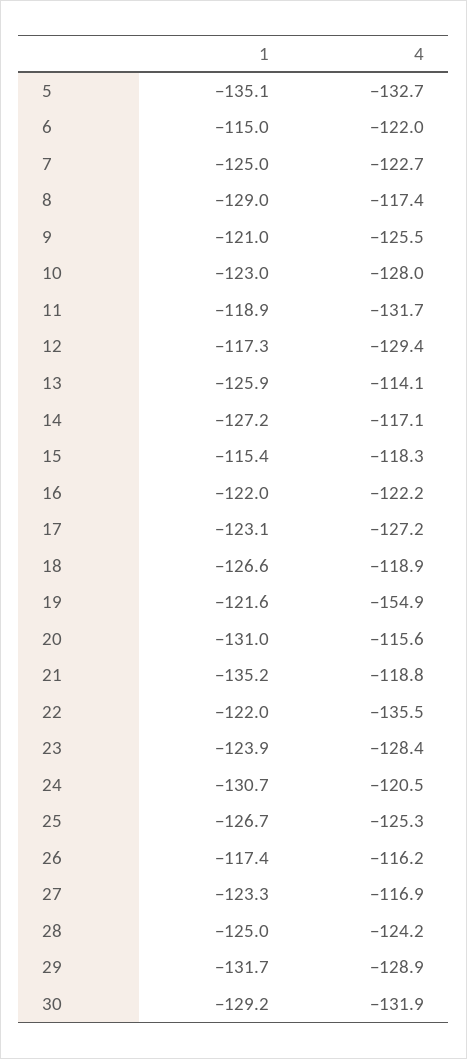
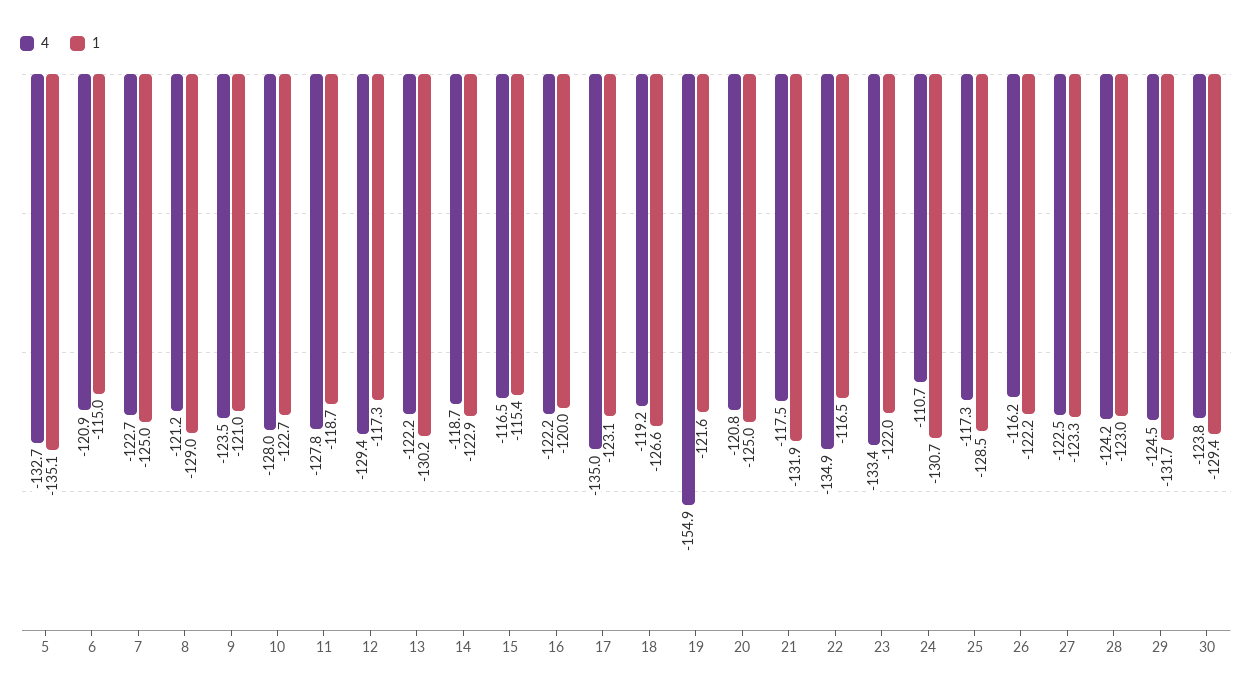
  {
    "1": {
      "5": -135.1,
      "6": -115,
      "7": -125,
      "8": -129,
      "9": -121,
-     "10": -123,
+     "10": -122.7,
-     "11": -118.9,
+     "11": -118.7,
      "12": -117.3,
-     "13": -125.9,
+     "13": -130.2,
-     "14": -127.2,
+     "14": -122.9,
      "15": -115.4,
-     "16": -122,
+     "16": -120,
      "17": -123.1,
      "18": -126.6,
      "19": -121.6,
-     "20": -131,
+     "20": -125,
-     "21": -135.2,
+     "21": -131.9,
-     "22": -122,
+     "22": -116.5,
-     "23": -123.9,
+     "23": -122,
      "24": -130.7,
-     "25": -126.7,
+     "25": -128.5,
-     "26": -117.4,
+     "26": -122.2,
      "27": -123.3,
-     "28": -125,
+     "28": -123,
      "29": -131.7,
-     "30": -129.2
+     "30": -129.4
    },
    "4": {
      "5": -132.7,
-     "6": -122,
+     "6": -120.9,
      "7": -122.7,
-     "8": -117.4,
+     "8": -121.2,
-     "9": -125.5,
+     "9": -123.5,
      "10": -128,
-     "11": -131.7,
+     "11": -127.8,
      "12": -129.4,
-     "13": -114.1,
+     "13": -122.2,
-     "14": -117.1,
+     "14": -118.7,
-     "15": -118.3,
+     "15": -116.5,
      "16": -122.2,
-     "17": -127.2,
+     "17": -135,
-     "18": -118.9,
+     "18": -119.2,
      "19": -154.9,
-     "20": -115.6,
+     "20": -120.8,
-     "21": -118.8,
+     "21": -117.5,
-     "22": -135.5,
+     "22": -134.9,
-     "23": -128.4,
+     "23": -133.4,
-     "24": -120.5,
+     "24": -110.7,
-     "25": -125.3,
+     "25": -117.3,
      "26": -116.2,
-     "27": -116.9,
+     "27": -122.5,
      "28": -124.2,
-     "29": -128.9,
+     "29": -124.5,
-     "30": -131.9
+     "30": -123.8
    }
  }

